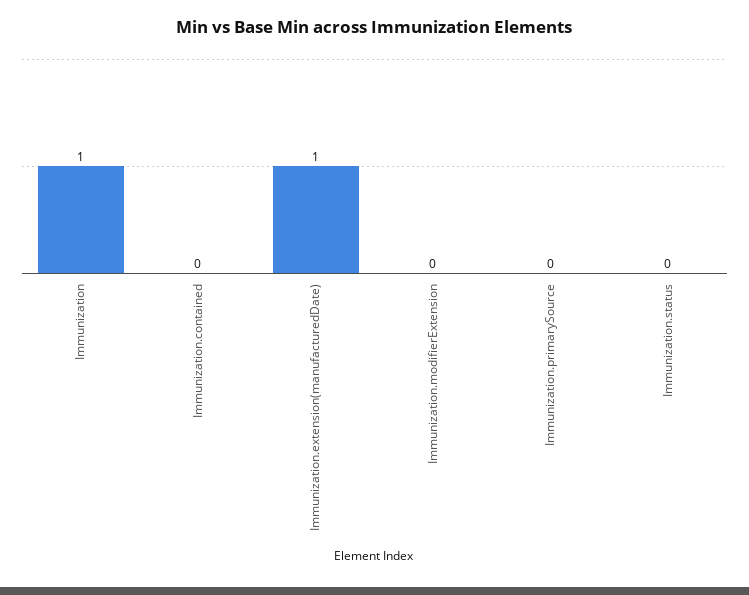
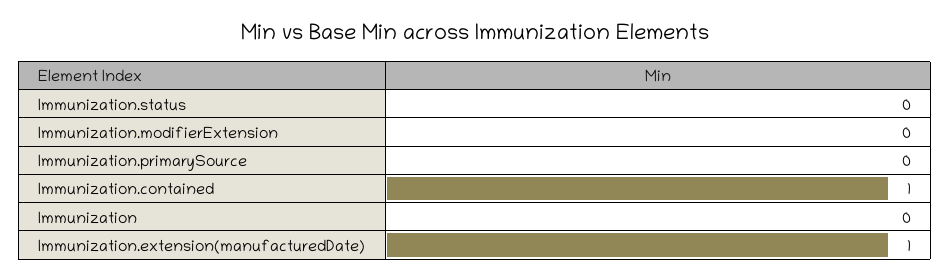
  {
-   "Immunization": 1,
+   "Immunization": 0,
-   "Immunization.contained": 0,
+   "Immunization.contained": 1,
    "Immunization.extension(manufacturedDate)": 1,
    "Immunization.modifierExtension": 0,
    "Immunization.primarySource": 0,
    "Immunization.status": 0
  }

